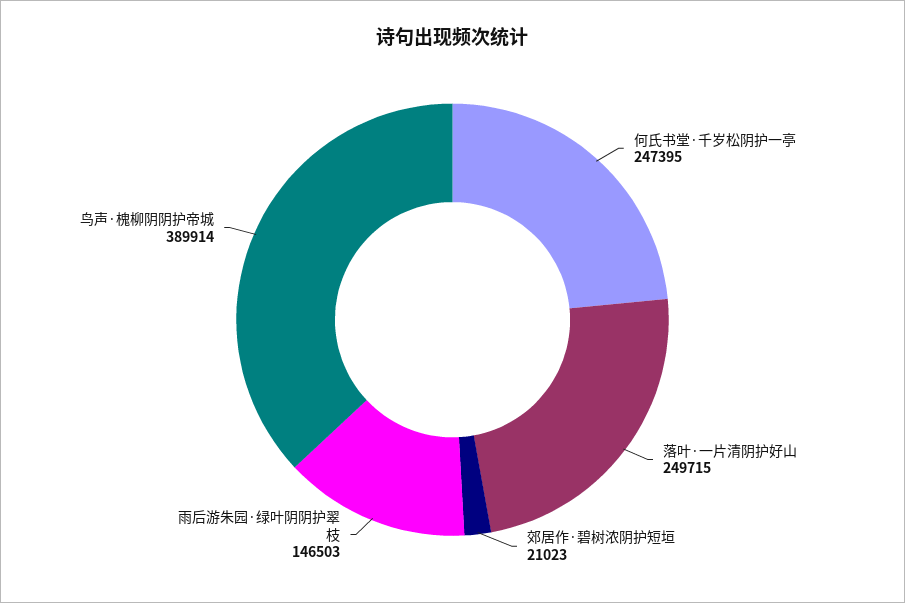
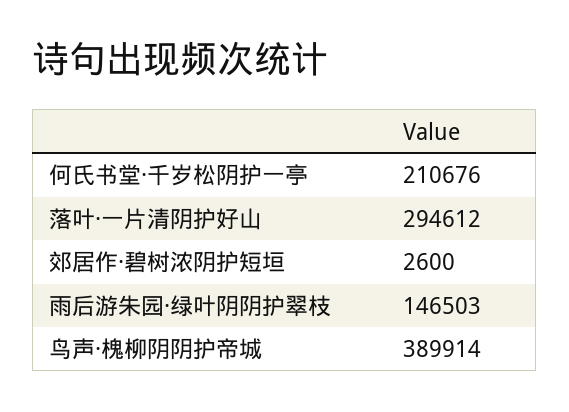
  {
-   "何氏书堂·千岁松阴护一亭": 247395,
+   "何氏书堂·千岁松阴护一亭": 210676,
-   "落叶·一片清阴护好山": 249715,
+   "落叶·一片清阴护好山": 294612,
-   "郊居作·碧树浓阴护短垣": 21023,
+   "郊居作·碧树浓阴护短垣": 2600,
    "雨后游朱园·绿叶阴阴护翠枝": 146503,
    "鸟声·槐柳阴阴护帝城": 389914
  }

